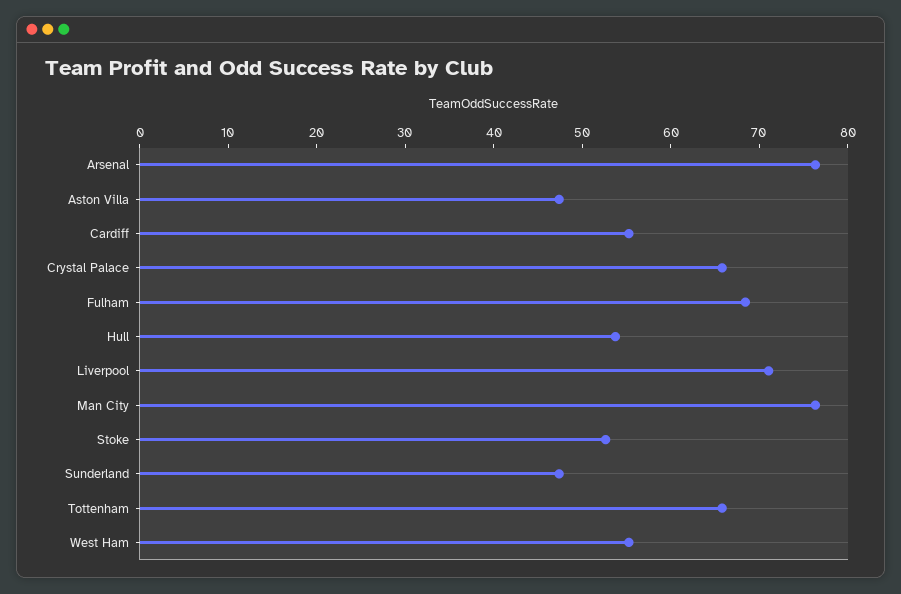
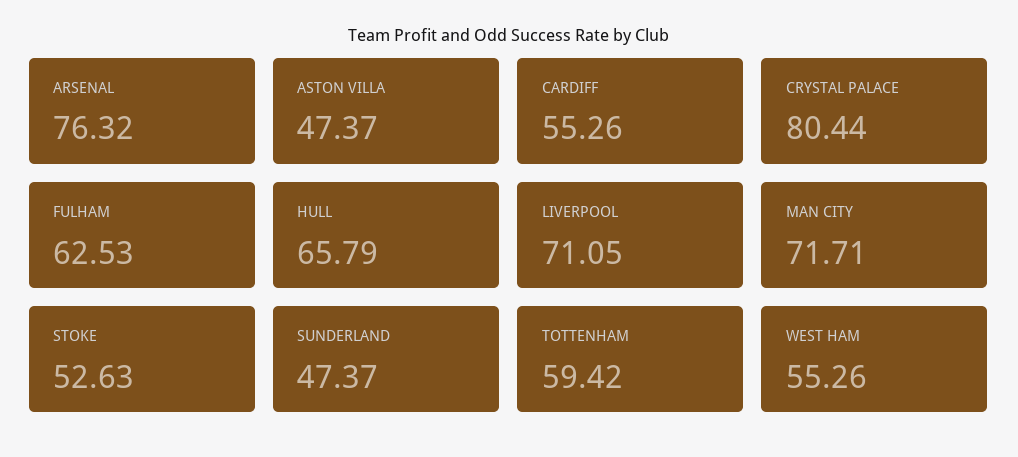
  {
    "Arsenal": 76.32,
    "Aston Villa": 47.37,
    "Cardiff": 55.26,
-   "Crystal Palace": 66,
+   "Crystal Palace": 80.44,
-   "Fulham": 68,
+   "Fulham": 62.53,
-   "Hull": 54,
+   "Hull": 65.79,
    "Liverpool": 71.05,
-   "Man City": 76,
+   "Man City": 71.71,
    "Stoke": 52.63,
    "Sunderland": 47.37,
-   "Tottenham": 66,
+   "Tottenham": 59.42,
    "West Ham": 55.26
  }

